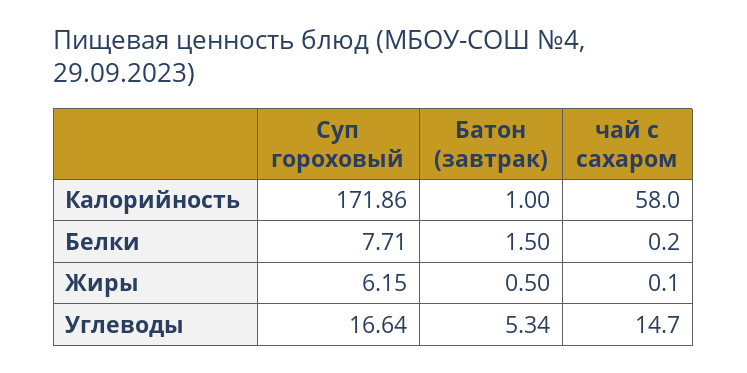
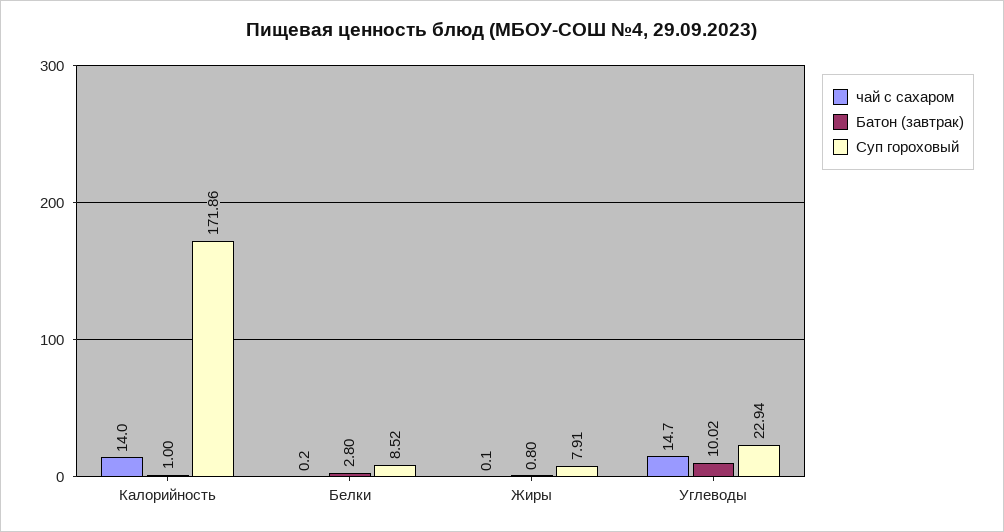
  {
    "Суп гороховый": {
      "Калорийность": 171.86,
-     "Белки": 7.71,
+     "Белки": 8.52,
-     "Жиры": 6.15,
+     "Жиры": 7.91,
-     "Углеводы": 16.64
+     "Углеводы": 22.94
    },
    "Батон (завтрак)": {
      "Калорийность": 1,
-     "Белки": 1.5,
+     "Белки": 2.8,
-     "Жиры": 0.5,
+     "Жиры": 0.8,
-     "Углеводы": 5.34
+     "Углеводы": 10.02
    },
    "чай с сахаром": {
-     "Калорийность": 58,
+     "Калорийность": 14,
      "Белки": 0.2,
      "Жиры": 0.1,
      "Углеводы": 14.7
    }
  }

